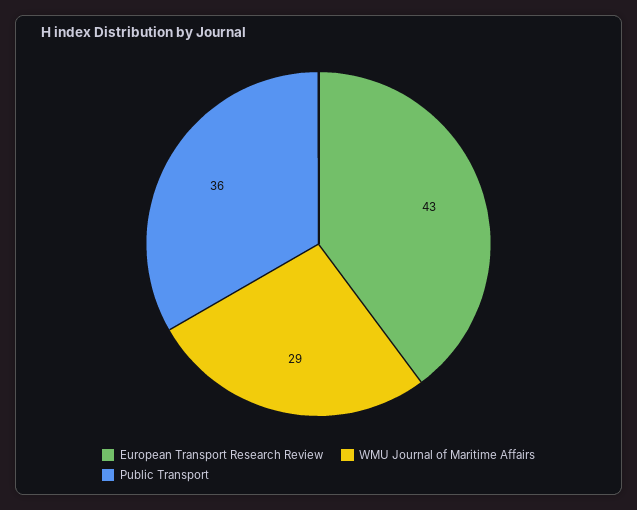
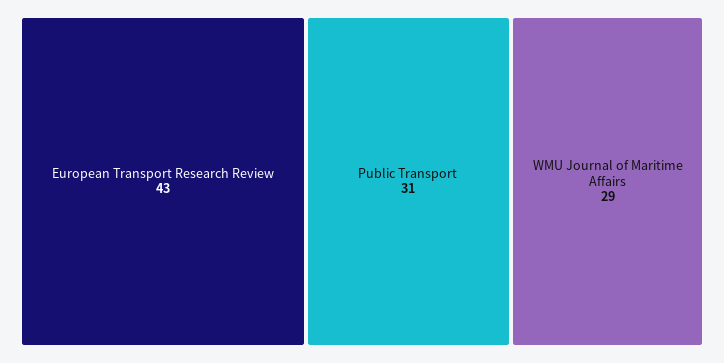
  {
    "European Transport Research Review": 43,
    "WMU Journal of Maritime Affairs": 29,
-   "Public Transport": 36
+   "Public Transport": 31
  }

